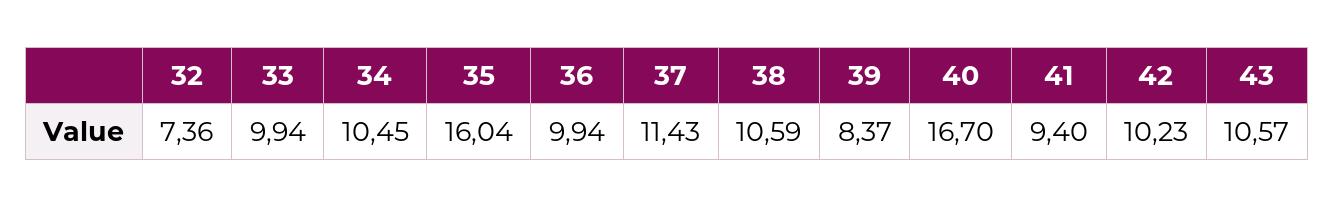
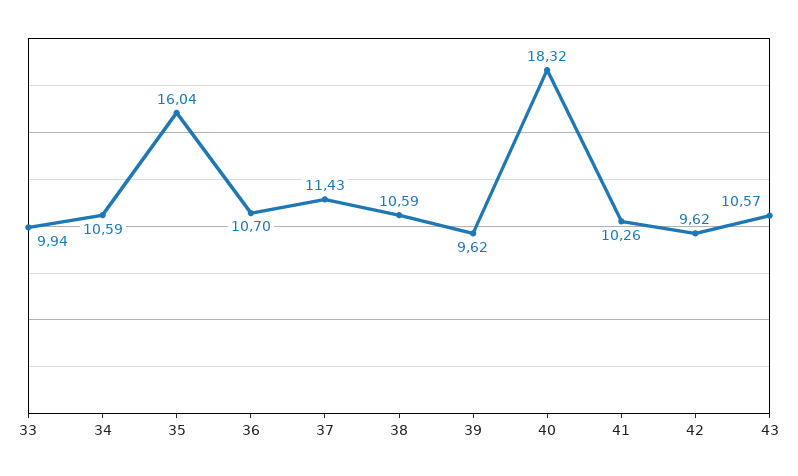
  {
-   "32": 7.36,
    "33": 9.94,
-   "34": 10.45,
+   "34": 10.59,
    "35": 16.04,
-   "36": 9.94,
+   "36": 10.7,
    "37": 11.43,
    "38": 10.59,
-   "39": 8.37,
+   "39": 9.62,
-   "40": 16.7,
+   "40": 18.32,
-   "41": 9.4,
+   "41": 10.26,
-   "42": 10.23,
+   "42": 9.62,
    "43": 10.57
  }

